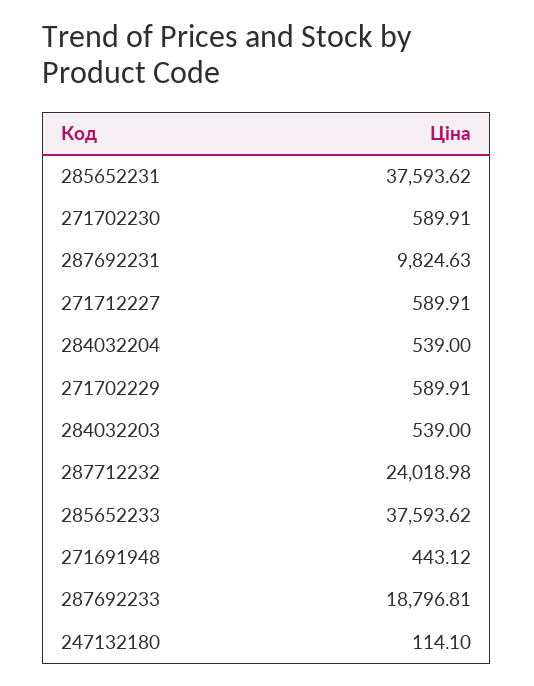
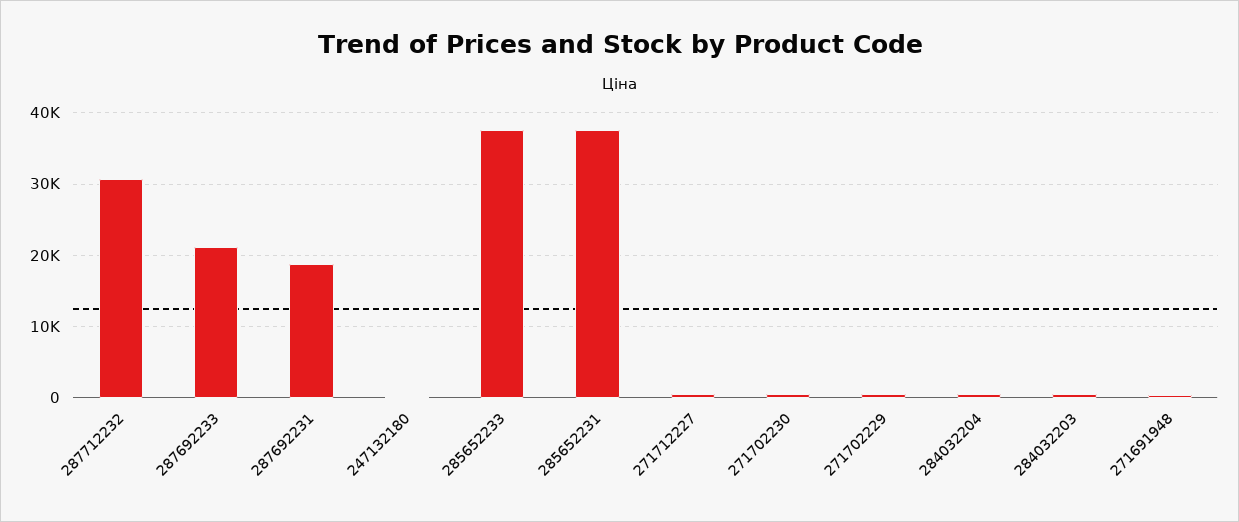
  {
    "285652231": 37593.62,
    "271702230": 589.91,
-   "287692231": 9824.63,
+   "287692231": 19000,
    "271712227": 589.91,
    "284032204": 539,
    "271702229": 589.91,
    "284032203": 539,
-   "287712232": 24018.98,
+   "287712232": 31000,
    "285652233": 37593.62,
    "271691948": 443.12,
-   "287692233": 18796.81,
+   "287692233": 21000,
    "247132180": 114.1
  }

